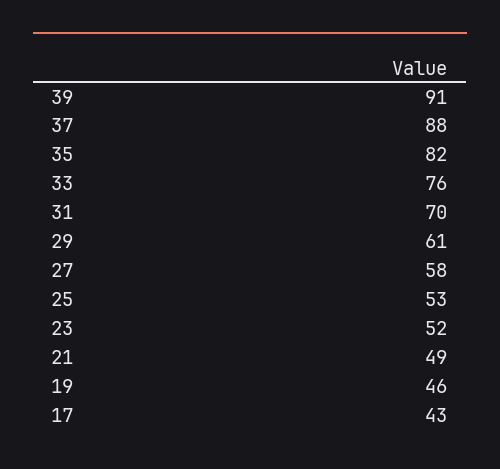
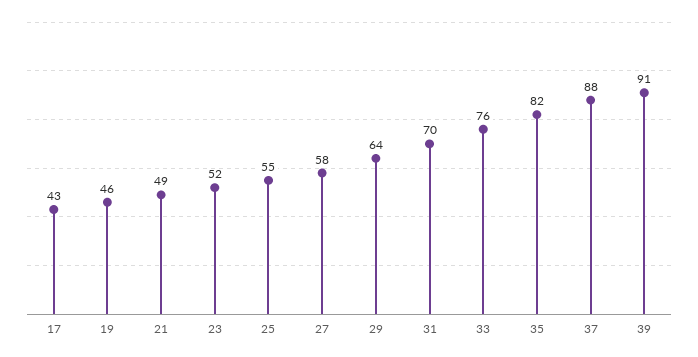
  {
    "39": 91,
    "37": 88,
    "35": 82,
    "33": 76,
    "31": 70,
-   "29": 61,
+   "29": 64,
    "27": 58,
-   "25": 53,
+   "25": 55,
    "23": 52,
    "21": 49,
    "19": 46,
    "17": 43
  }

